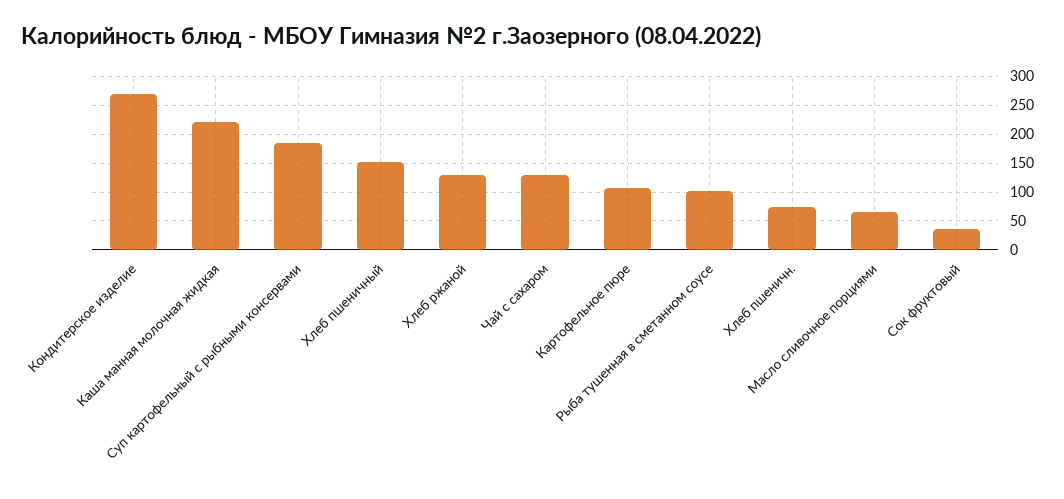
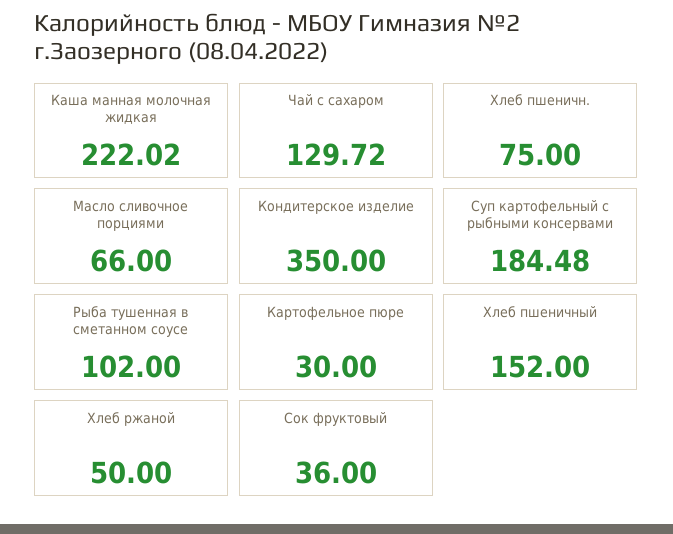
  {
-   "Кондитерское изделие": 275,
+   "Кондитерское изделие": 350,
    "Каша манная молочная жидкая": 222.02,
    "Суп картофельный с рыбными консервами": 184.48,
    "Хлеб пшеничный": 152,
-   "Хлеб ржаной": 125,
+   "Хлеб ржаной": 50,
    "Чай с сахаром": 129.72,
-   "Картофельное пюре": 100,
+   "Картофельное пюре": 30,
    "Рыба тушенная в сметанном соусе": 102,
    "Хлеб пшеничн.": 75,
    "Масло сливочное порциями": 66,
    "Сок фруктовый": 36
  }

